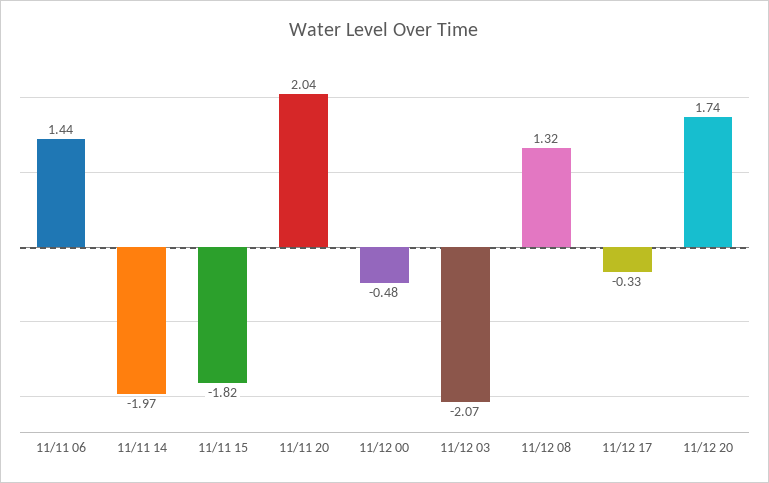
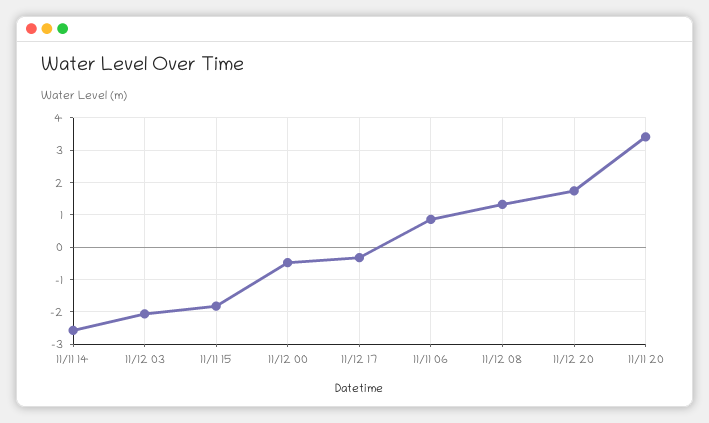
  {
-   "11/11 06": 1.44,
+   "11/11 06": 0.8,
-   "11/11 14": -1.97,
+   "11/11 14": -2.6,
    "11/11 15": -1.82,
-   "11/11 20": 2.04,
+   "11/11 20": 3.4,
    "11/12 00": -0.48,
    "11/12 03": -2.07,
    "11/12 08": 1.32,
    "11/12 17": -0.33,
    "11/12 20": 1.74
  }

